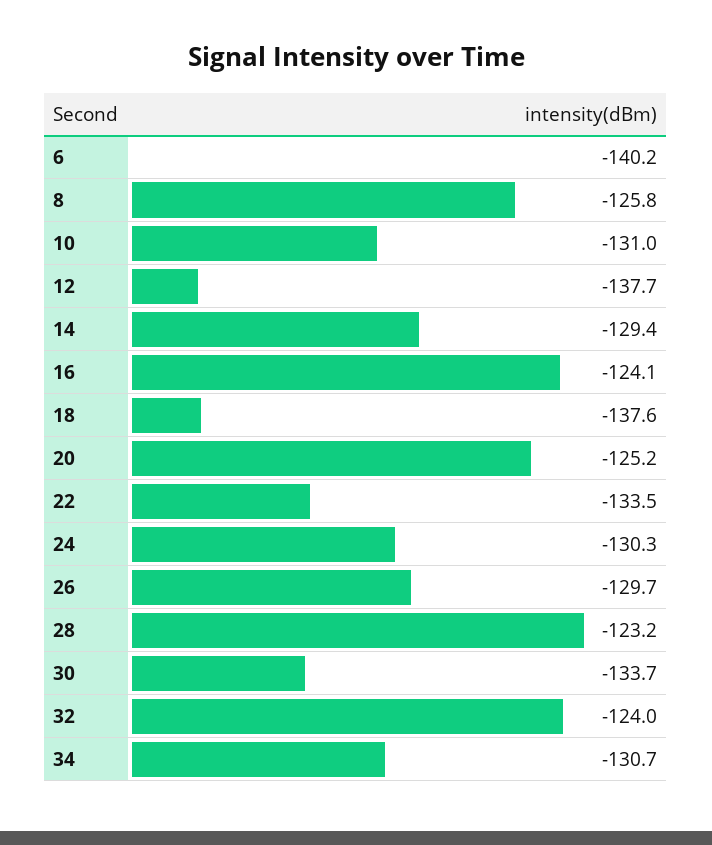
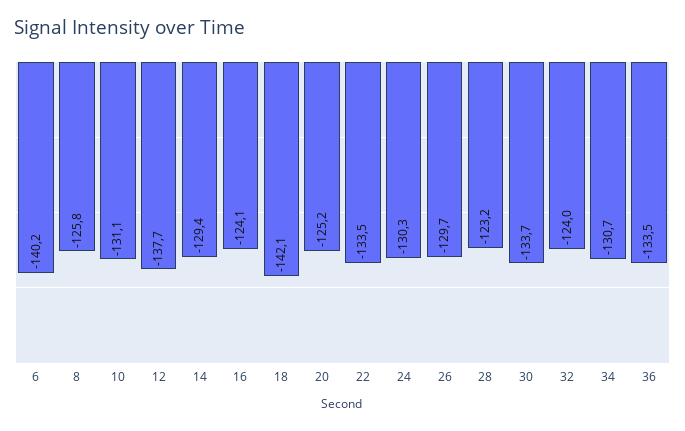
  {
    "6": -140.2,
    "8": -125.8,
-   "10": -131,
+   "10": -131.1,
    "12": -137.7,
    "14": -129.4,
    "16": -124.1,
-   "18": -137.6,
+   "18": -142.1,
    "20": -125.2,
    "22": -133.5,
    "24": -130.3,
    "26": -129.7,
    "28": -123.2,
    "30": -133.7,
    "32": -124,
-   "34": -130.7
+   "34": -130.7,
+   "36": -133.5
  }

